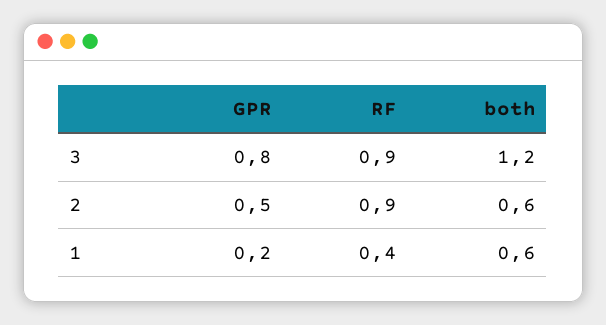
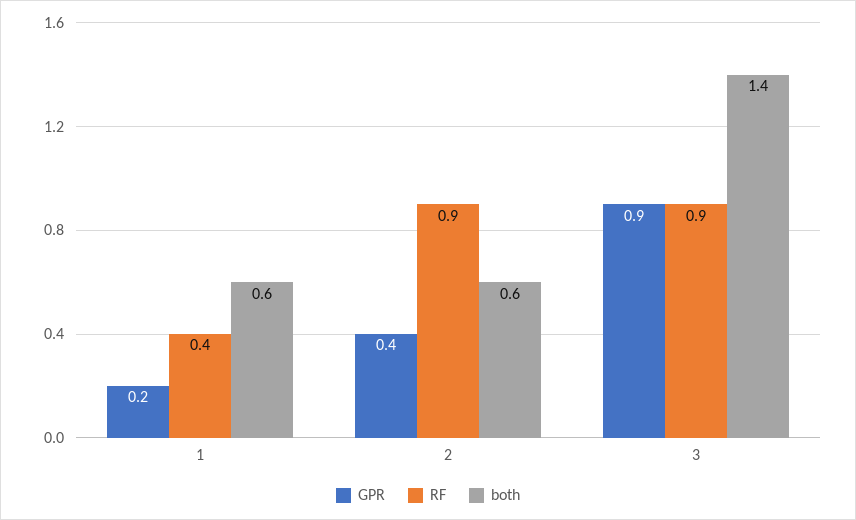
  {
    "GPR": {
-     "3": 0.8,
+     "3": 0.9,
-     "2": 0.5,
+     "2": 0.4,
      "1": 0.2
    },
    "RF": {
      "3": 0.9,
      "2": 0.9,
      "1": 0.4
    },
    "both": {
-     "3": 1.2,
+     "3": 1.4,
      "2": 0.6,
      "1": 0.6
    }
  }

